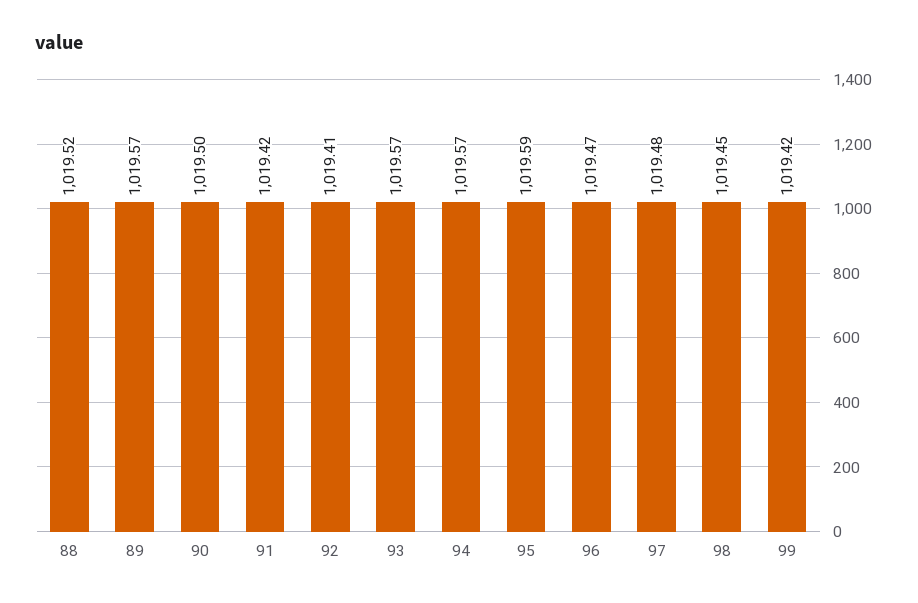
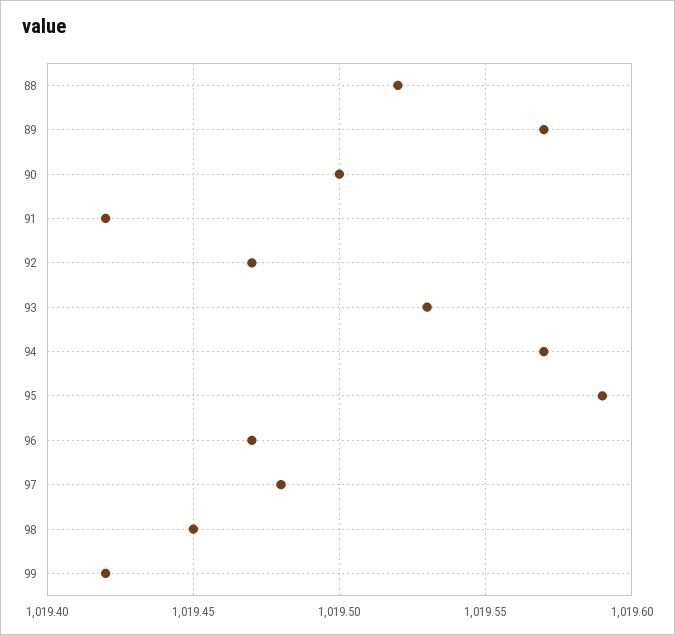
  {
    "88": 1019.52,
    "89": 1019.57,
    "90": 1019.5,
    "91": 1019.42,
-   "92": 1019.41,
+   "92": 1019.47,
-   "93": 1019.57,
+   "93": 1019.53,
    "94": 1019.57,
    "95": 1019.59,
    "96": 1019.47,
    "97": 1019.48,
    "98": 1019.45,
    "99": 1019.42
  }

